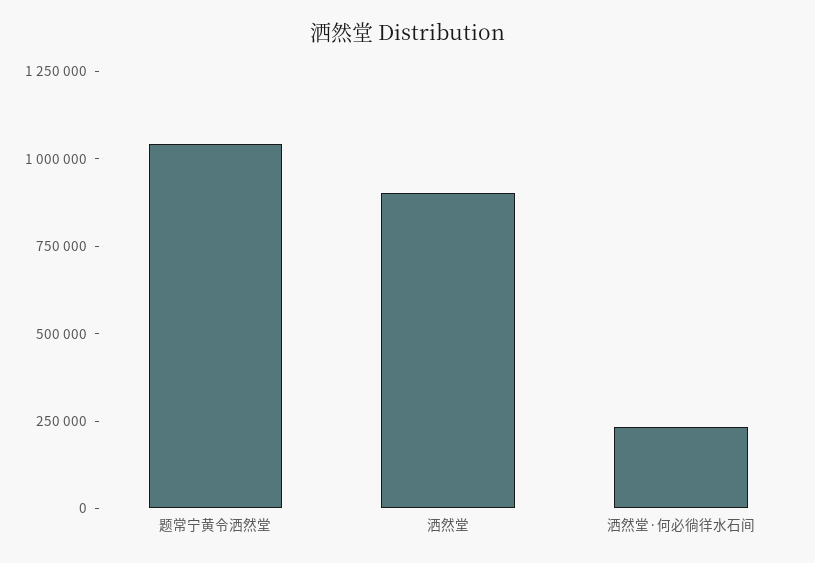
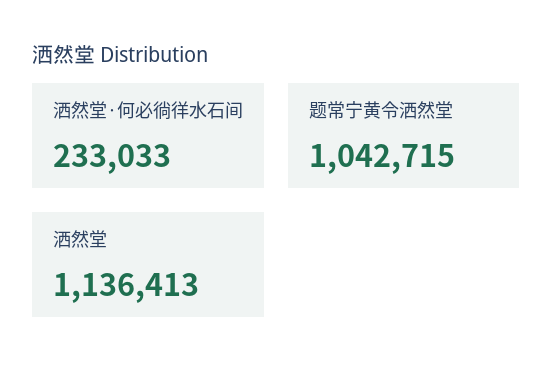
  {
    "题常宁黄令洒然堂": 1042715,
-   "洒然堂": 900000,
+   "洒然堂": 1136413,
    "洒然堂·何必徜徉水石间": 233033
  }

